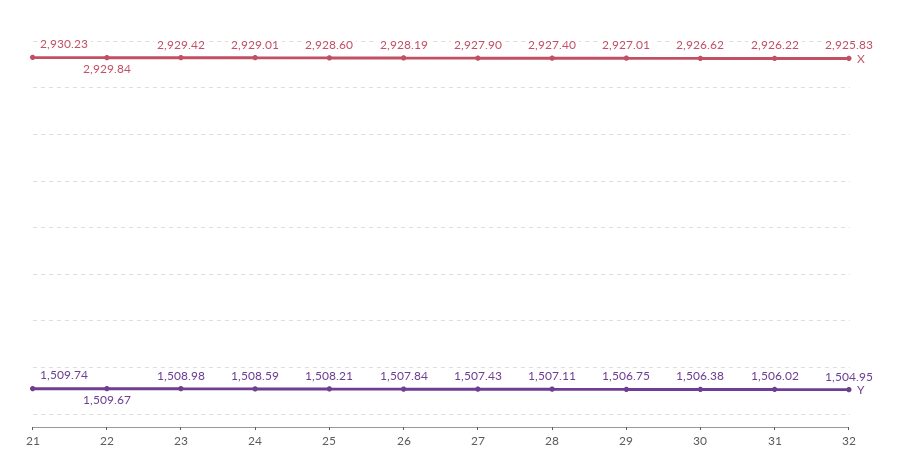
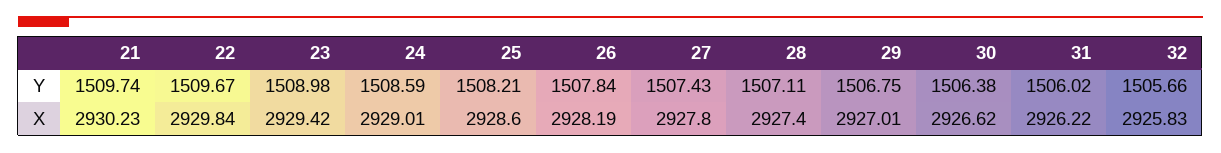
  {
    "X": {
      "21": 2930.23,
      "22": 2929.84,
      "23": 2929.42,
      "24": 2929.01,
      "25": 2928.6,
      "26": 2928.19,
-     "27": 2927.9,
+     "27": 2927.8,
      "28": 2927.4,
      "29": 2927.01,
      "30": 2926.62,
      "31": 2926.22,
      "32": 2925.83
    },
    "Y": {
      "21": 1509.74,
      "22": 1509.67,
      "23": 1508.98,
      "24": 1508.59,
      "25": 1508.21,
      "26": 1507.84,
      "27": 1507.43,
      "28": 1507.11,
      "29": 1506.75,
      "30": 1506.38,
      "31": 1506.02,
-     "32": 1504.95
+     "32": 1505.66
    }
  }

